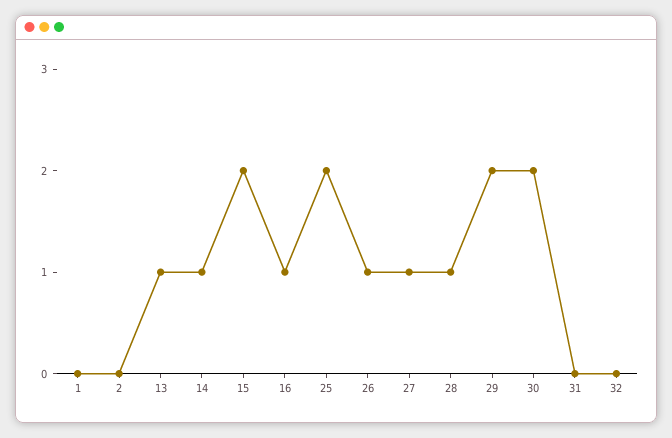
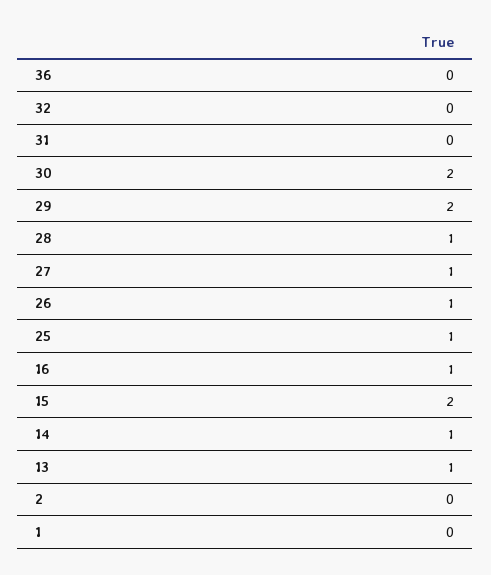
  {
    "1": 0,
    "2": 0,
    "13": 1,
    "14": 1,
    "15": 2,
    "16": 1,
-   "25": 2,
+   "25": 1,
    "26": 1,
    "27": 1,
    "28": 1,
    "29": 2,
    "30": 2,
    "31": 0,
-   "32": 0
+   "32": 0,
+   "36": 0
  }

